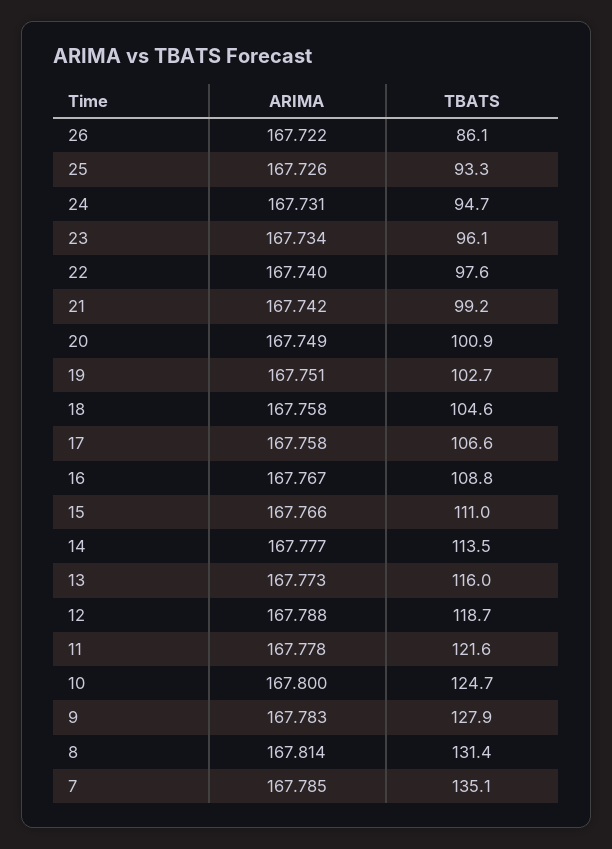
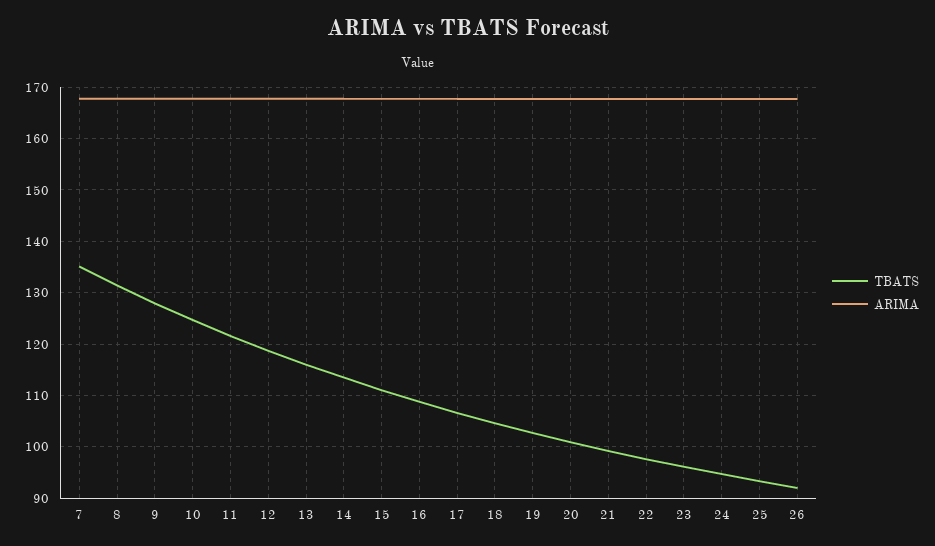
  {
    "ARIMA": {
      "26": 167.722,
      "25": 167.726,
      "24": 167.731,
      "23": 167.734,
      "22": 167.74,
      "21": 167.742,
      "20": 167.749,
      "19": 167.751,
      "18": 167.758,
      "17": 167.758,
      "16": 167.767,
      "15": 167.766,
      "14": 167.777,
      "13": 167.773,
      "12": 167.788,
      "11": 167.778,
      "10": 167.8,
      "9": 167.783,
      "8": 167.814,
      "7": 167.785
    },
    "TBATS": {
-     "26": 86.1,
+     "26": 92,
      "25": 93.3,
      "24": 94.7,
      "23": 96.1,
      "22": 97.6,
      "21": 99.2,
      "20": 100.9,
      "19": 102.7,
      "18": 104.6,
      "17": 106.6,
      "16": 108.8,
      "15": 111,
      "14": 113.5,
      "13": 116,
      "12": 118.7,
      "11": 121.6,
      "10": 124.7,
      "9": 127.9,
      "8": 131.4,
      "7": 135.1
    }
  }

